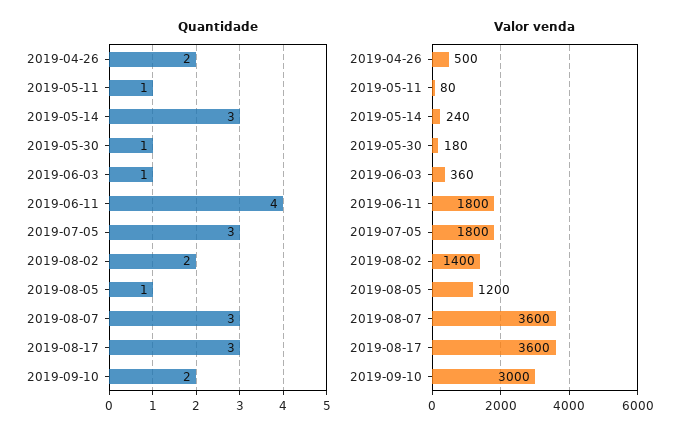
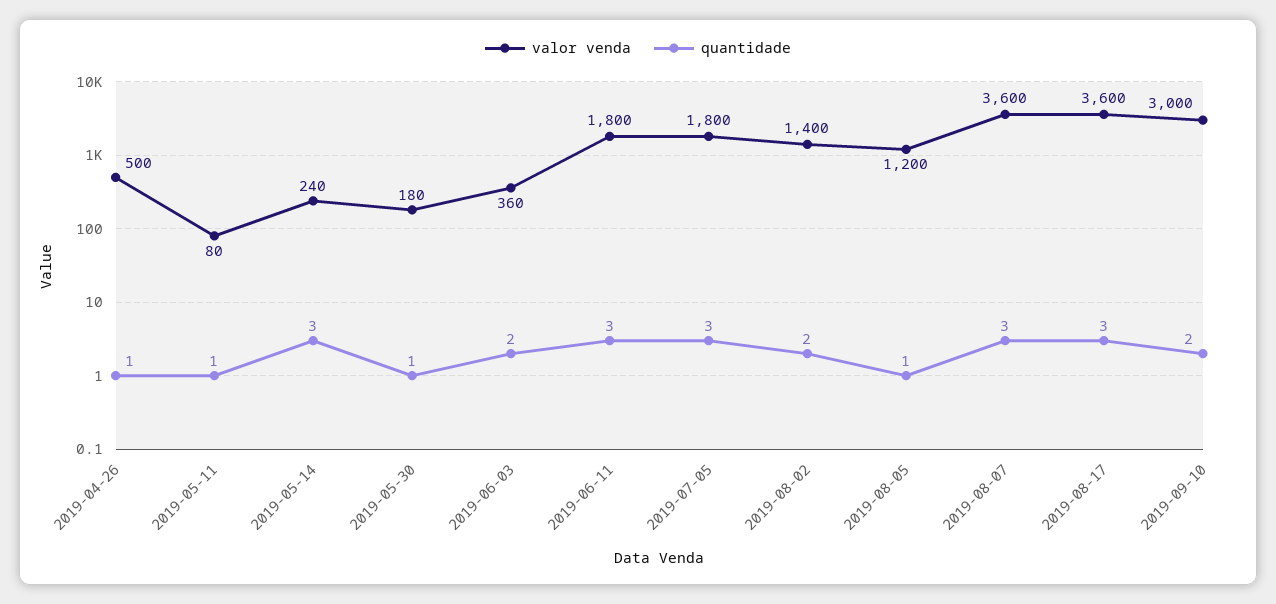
  {
    "Quantidade": {
-     "2019-04-26": 2,
+     "2019-04-26": 1,
      "2019-05-11": 1,
      "2019-05-14": 3,
      "2019-05-30": 1,
-     "2019-06-03": 1,
+     "2019-06-03": 2,
-     "2019-06-11": 4,
+     "2019-06-11": 3,
      "2019-07-05": 3,
      "2019-08-02": 2,
      "2019-08-05": 1,
      "2019-08-07": 3,
      "2019-08-17": 3,
      "2019-09-10": 2
    },
    "Valor venda": {
      "2019-04-26": 500,
      "2019-05-11": 80,
      "2019-05-14": 240,
      "2019-05-30": 180,
      "2019-06-03": 360,
      "2019-06-11": 1800,
      "2019-07-05": 1800,
      "2019-08-02": 1400,
      "2019-08-05": 1200,
      "2019-08-07": 3600,
      "2019-08-17": 3600,
      "2019-09-10": 3000
    }
  }

